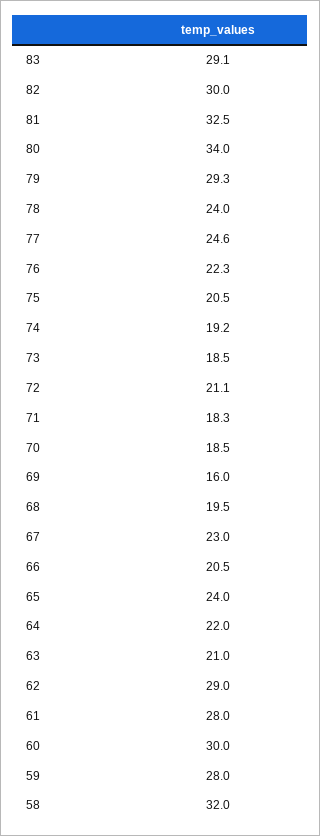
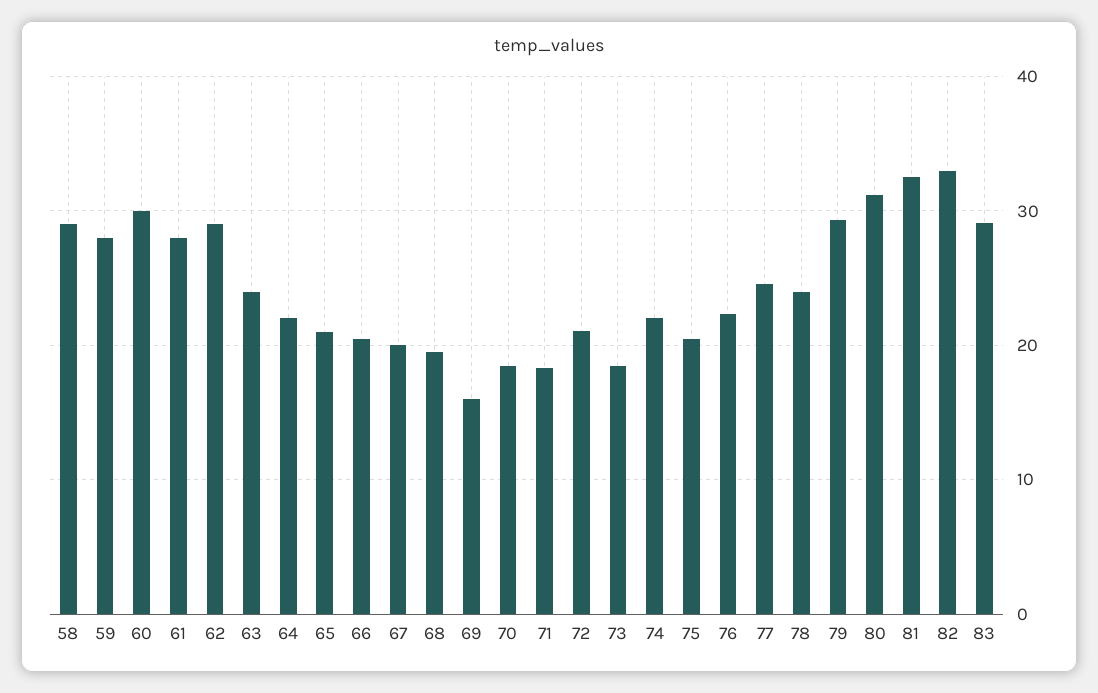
  {
    "83": 29.1,
-   "82": 30,
+   "82": 33,
    "81": 32.5,
-   "80": 34,
+   "80": 31,
    "79": 29.3,
    "78": 24,
    "77": 24.6,
    "76": 22.3,
    "75": 20.5,
-   "74": 19.2,
+   "74": 22,
    "73": 18.5,
    "72": 21.1,
    "71": 18.3,
    "70": 18.5,
    "69": 16,
    "68": 19.5,
-   "67": 23,
+   "67": 20,
    "66": 20.5,
-   "65": 24,
+   "65": 21,
    "64": 22,
-   "63": 21,
+   "63": 24,
    "62": 29,
    "61": 28,
    "60": 30,
    "59": 28,
-   "58": 32
+   "58": 29
  }

